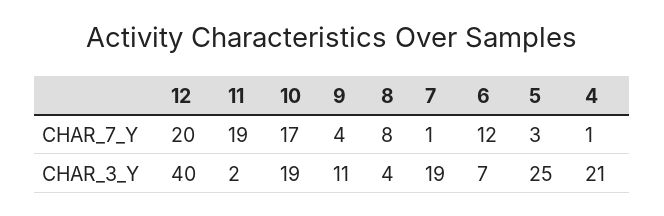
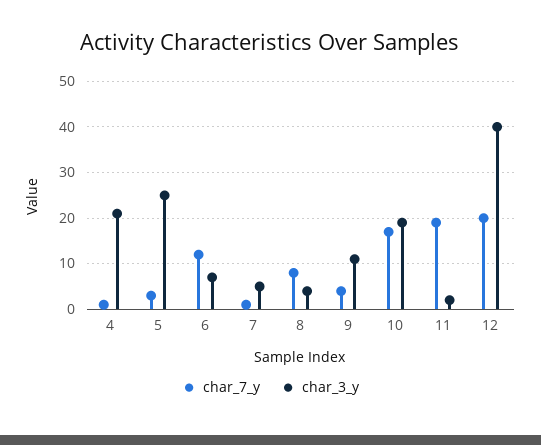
  {
    "CHAR_7_Y": {
      "12": 20,
      "11": 19,
      "10": 17,
      "9": 4,
      "8": 8,
      "7": 1,
      "6": 12,
      "5": 3,
      "4": 1
    },
    "CHAR_3_Y": {
      "12": 40,
      "11": 2,
      "10": 19,
      "9": 11,
      "8": 4,
-     "7": 19,
+     "7": 5,
      "6": 7,
      "5": 25,
      "4": 21
    }
  }

